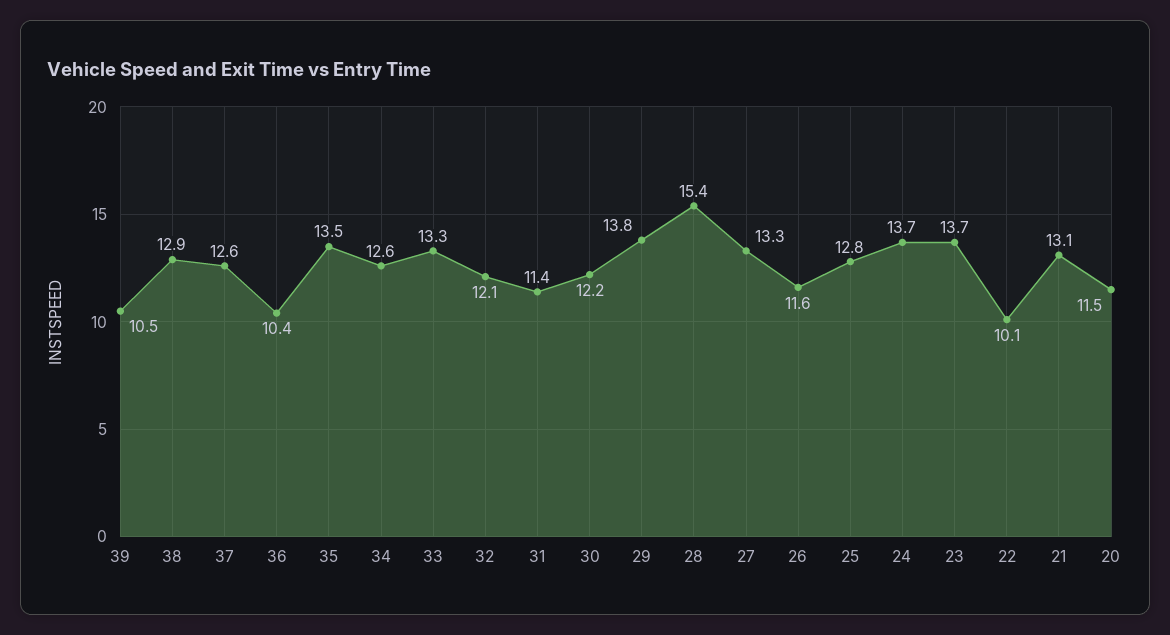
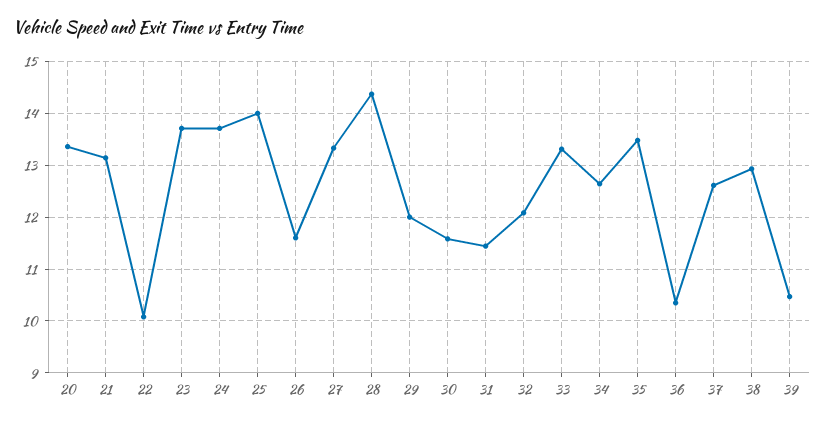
  {
    "39": 10.5,
    "38": 12.9,
    "37": 12.6,
    "36": 10.4,
    "35": 13.5,
    "34": 12.6,
    "33": 13.3,
    "32": 12.1,
    "31": 11.4,
-   "30": 12.2,
+   "30": 11.6,
-   "29": 13.8,
+   "29": 12,
-   "28": 15.4,
+   "28": 14.4,
    "27": 13.3,
    "26": 11.6,
-   "25": 12.8,
+   "25": 14,
    "24": 13.7,
    "23": 13.7,
    "22": 10.1,
    "21": 13.1,
-   "20": 11.5
+   "20": 13.4
  }

